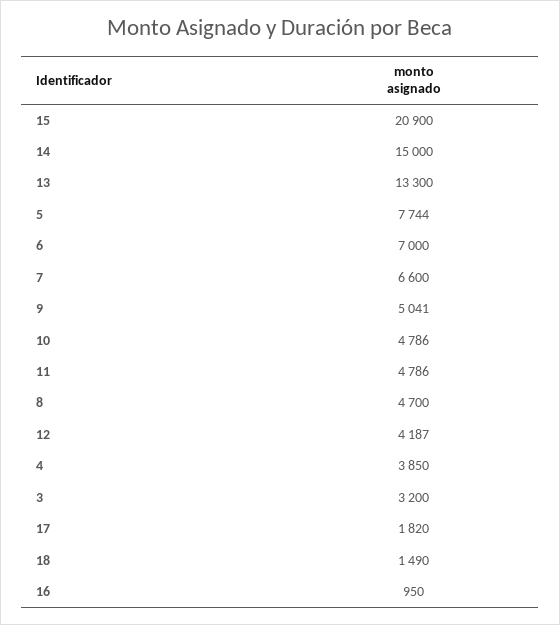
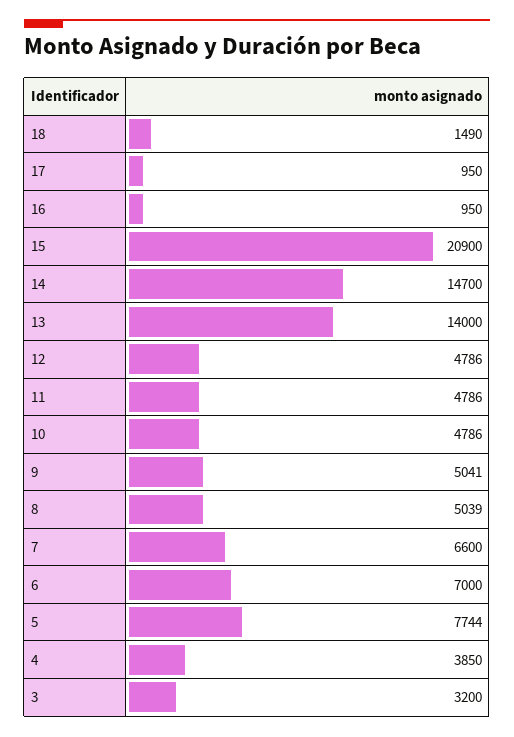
  {
    "15": 20900,
-   "14": 15000,
+   "14": 14700,
-   "13": 13300,
+   "13": 14000,
    "5": 7744,
    "6": 7000,
    "7": 6600,
    "9": 5041,
    "10": 4786,
    "11": 4786,
-   "8": 4700,
+   "8": 5039,
-   "12": 4187,
+   "12": 4786,
    "4": 3850,
    "3": 3200,
-   "17": 1820,
+   "17": 950,
    "18": 1490,
    "16": 950
  }

